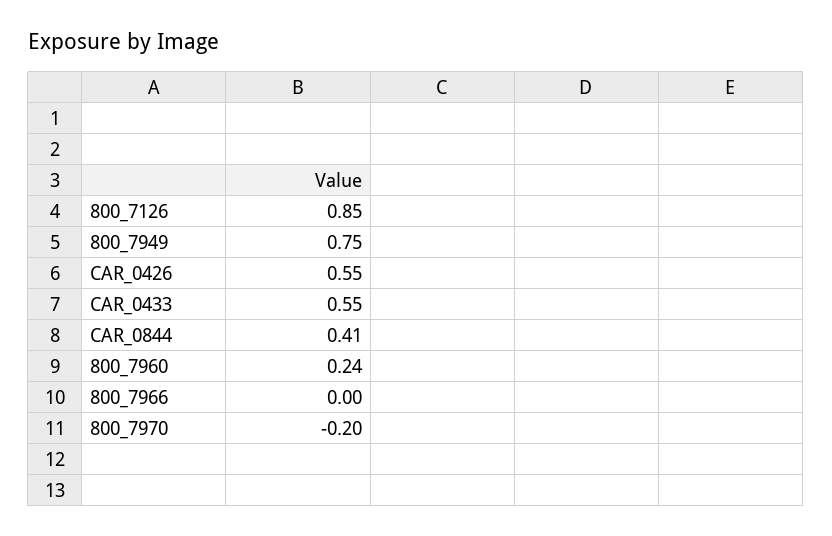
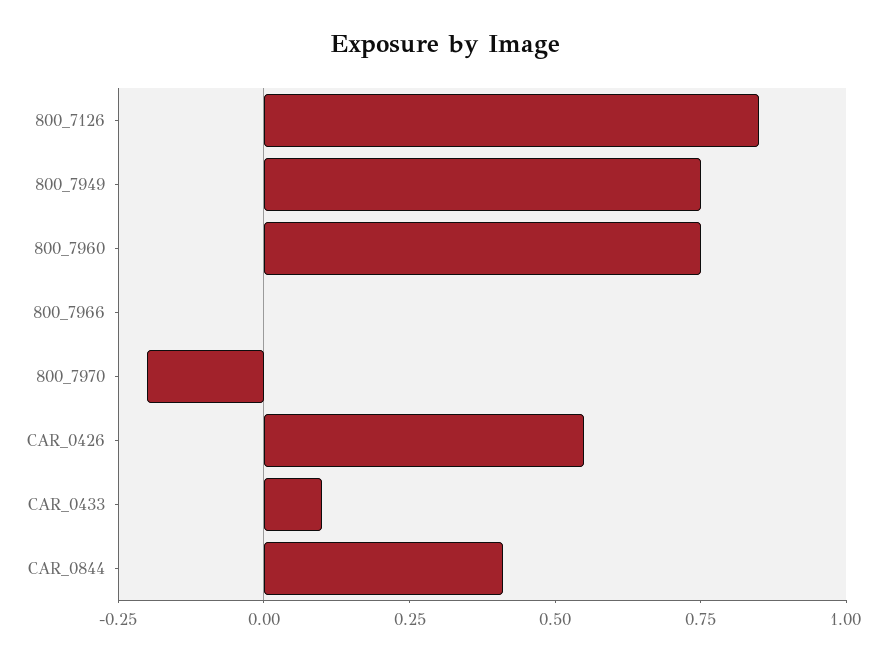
  {
    "800_7126": 0.85,
    "800_7949": 0.75,
    "CAR_0426": 0.55,
-   "CAR_0433": 0.55,
+   "CAR_0433": 0.1,
    "CAR_0844": 0.41,
-   "800_7960": 0.24,
+   "800_7960": 0.75,
    "800_7966": 0,
    "800_7970": -0.2
  }

